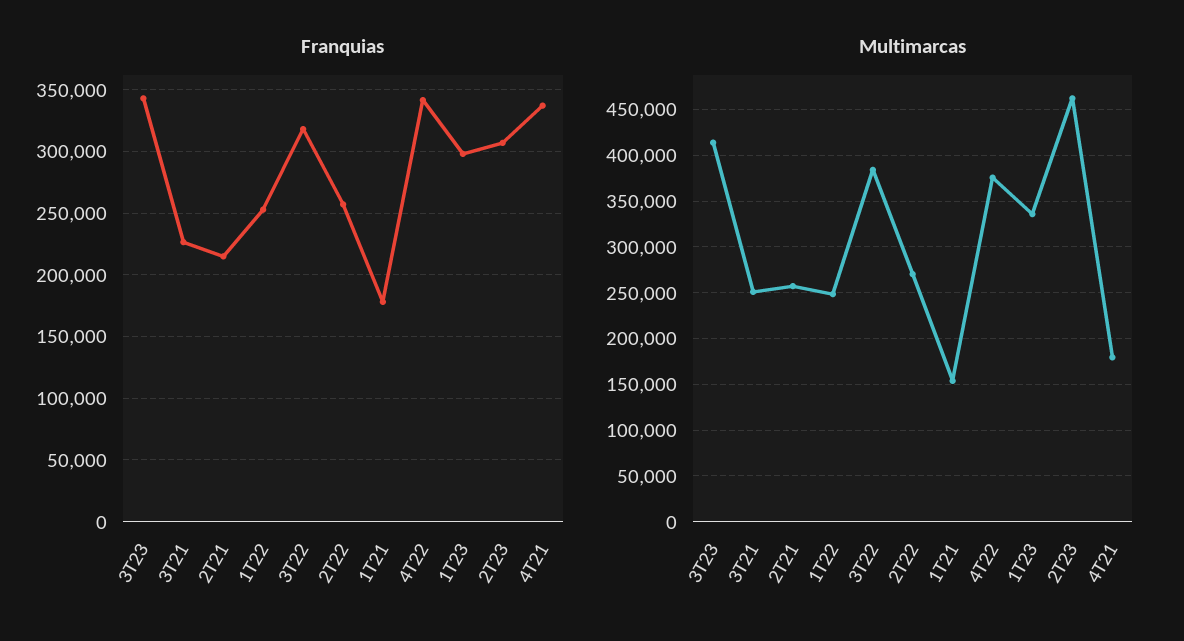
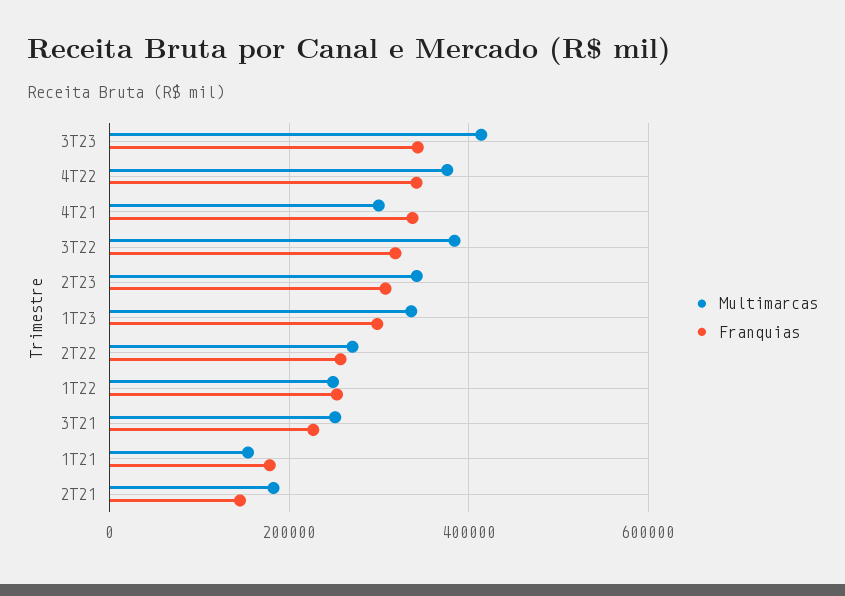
  {
    "Franquias": {
      "3T23": 345000,
      "3T21": 225000,
-     "2T21": 215000,
+     "2T21": 140000,
      "1T22": 255000,
      "3T22": 320000,
      "2T22": 255000,
      "1T21": 180000,
      "4T22": 340000,
      "1T23": 300000,
      "2T23": 305000,
      "4T21": 335000
    },
    "Multimarcas": {
      "3T23": 410000,
      "3T21": 250000,
-     "2T21": 260000,
+     "2T21": 180000,
      "1T22": 250000,
      "3T22": 380000,
      "2T22": 270000,
      "1T21": 150000,
      "4T22": 380000,
      "1T23": 340000,
-     "2T23": 460000,
+     "2T23": 340000,
-     "4T21": 180000
+     "4T21": 300000
    }
  }

